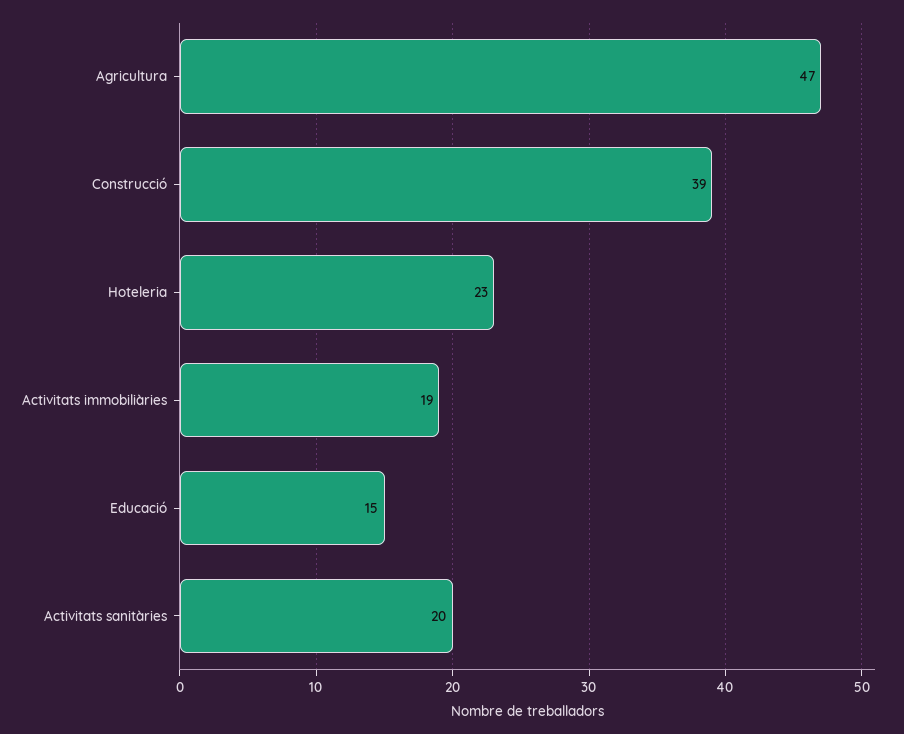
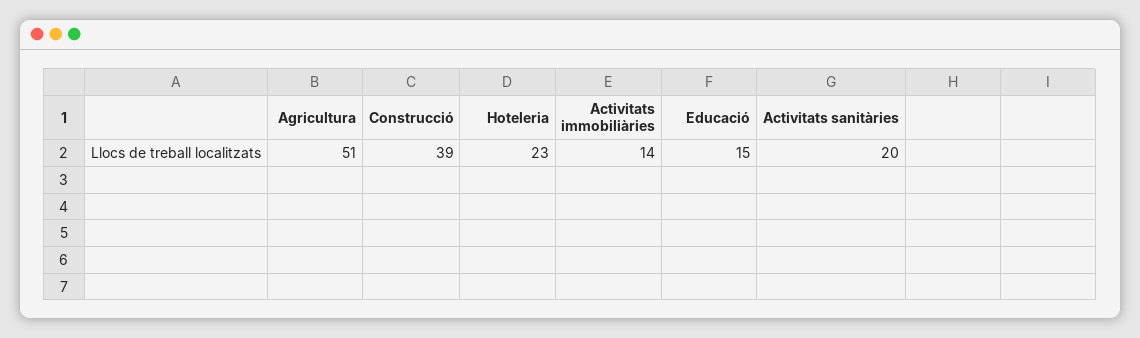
  {
-   "Agricultura": 47,
+   "Agricultura": 51,
    "Construcció": 39,
    "Hoteleria": 23,
-   "Activitats immobiliàries": 19,
+   "Activitats immobiliàries": 14,
    "Educació": 15,
    "Activitats sanitàries": 20
  }

